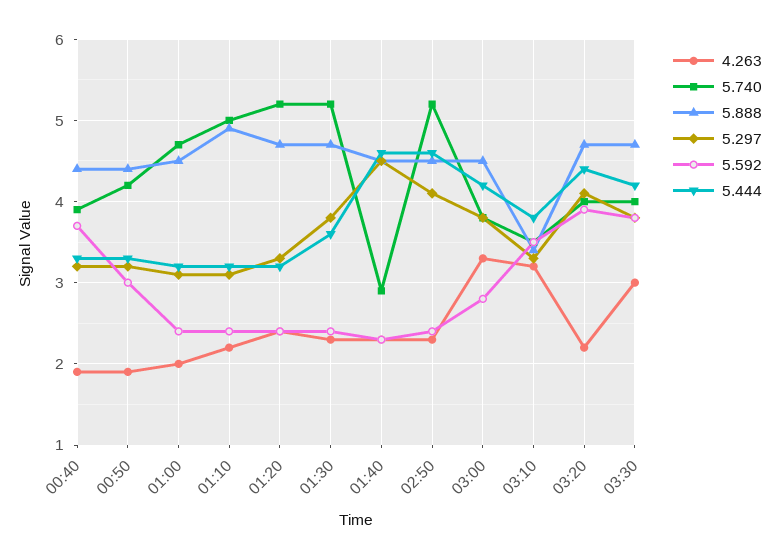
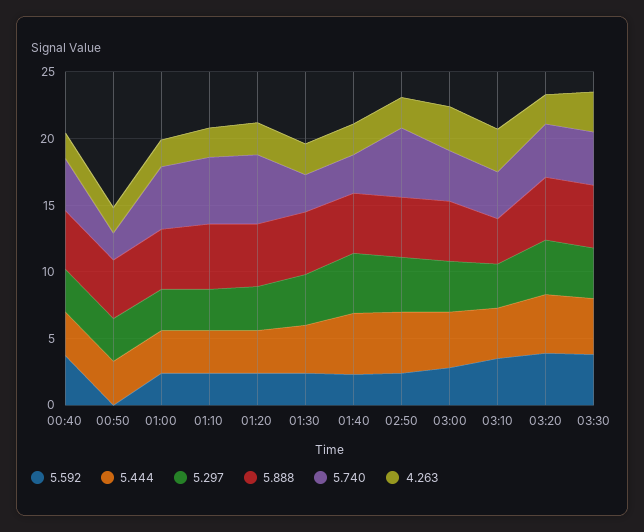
  {
    "4.263": {
      "00:40": 1.9,
      "00:50": 1.9,
      "01:00": 2,
      "01:10": 2.2,
      "01:20": 2.4,
      "01:30": 2.3,
      "01:40": 2.3,
      "02:50": 2.3,
      "03:00": 3.3,
      "03:10": 3.2,
      "03:20": 2.2,
      "03:30": 3
    },
    "5.740": {
      "00:40": 3.9,
-     "00:50": 4.2,
+     "00:50": 2,
      "01:00": 4.7,
      "01:10": 5,
      "01:20": 5.2,
-     "01:30": 5.2,
+     "01:30": 3,
      "01:40": 2.9,
      "02:50": 5.2,
      "03:00": 3.8,
      "03:10": 3.5,
      "03:20": 4,
      "03:30": 4
    },
    "5.888": {
      "00:40": 4.4,
      "00:50": 4.4,
      "01:00": 4.5,
      "01:10": 4.9,
      "01:20": 4.7,
      "01:30": 4.7,
      "01:40": 4.5,
      "02:50": 4.5,
      "03:00": 4.5,
      "03:10": 3.4,
      "03:20": 4.7,
      "03:30": 4.7
    },
    "5.297": {
      "00:40": 3.2,
      "00:50": 3.2,
      "01:00": 3.1,
      "01:10": 3.1,
      "01:20": 3.3,
      "01:30": 3.8,
      "01:40": 4.5,
      "02:50": 4.1,
      "03:00": 3.8,
      "03:10": 3.3,
      "03:20": 4.1,
      "03:30": 3.8
    },
    "5.592": {
      "00:40": 3.7,
-     "00:50": 3,
+     "00:50": 0,
      "01:00": 2.4,
      "01:10": 2.4,
      "01:20": 2.4,
      "01:30": 2.4,
      "01:40": 2.3,
      "02:50": 2.4,
      "03:00": 2.8,
      "03:10": 3.5,
      "03:20": 3.9,
      "03:30": 3.8
    },
    "5.444": {
      "00:40": 3.3,
      "00:50": 3.3,
      "01:00": 3.2,
      "01:10": 3.2,
      "01:20": 3.2,
      "01:30": 3.6,
      "01:40": 4.6,
      "02:50": 4.6,
      "03:00": 4.2,
      "03:10": 3.8,
      "03:20": 4.4,
      "03:30": 4.2
    }
  }

